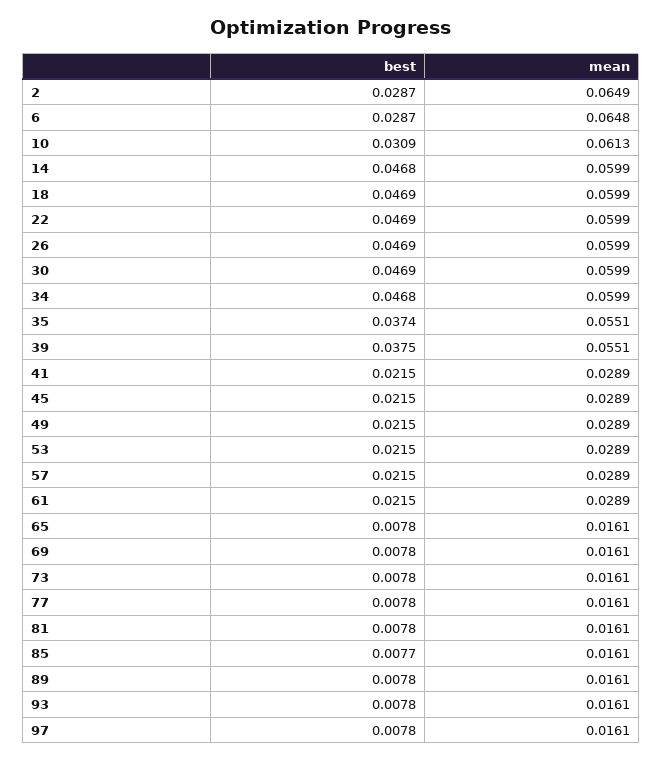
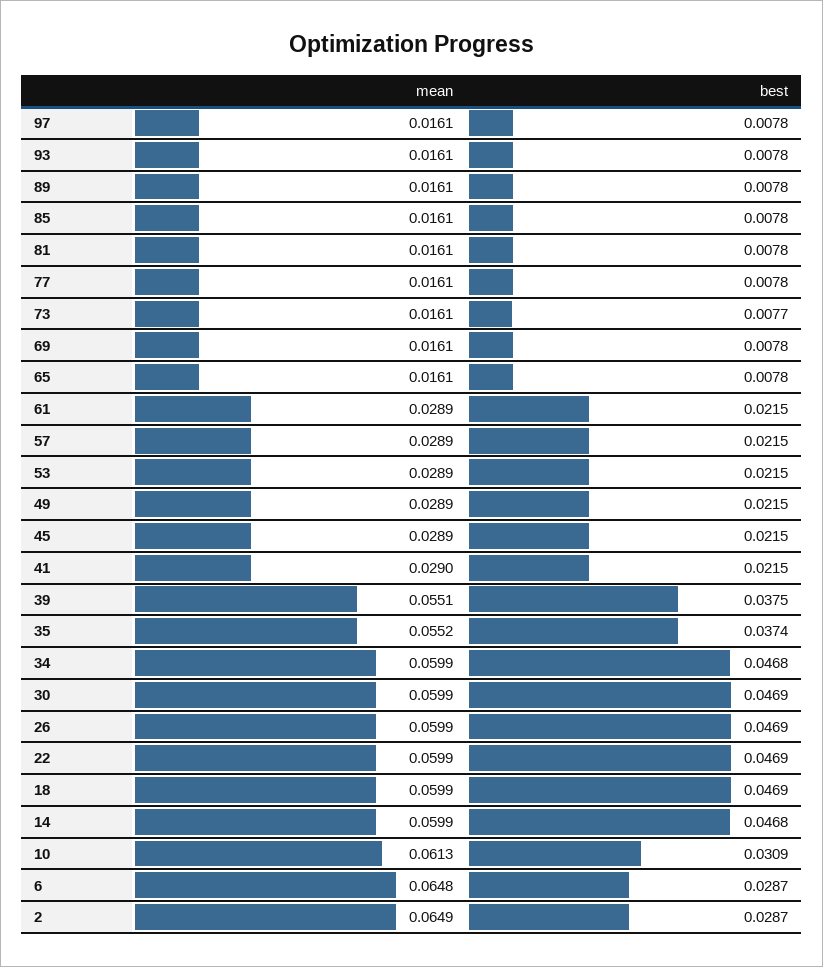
  {
    "best": {
      "2": 0.0287,
      "6": 0.0287,
      "10": 0.0309,
      "14": 0.0468,
      "18": 0.0469,
      "22": 0.0469,
      "26": 0.0469,
      "30": 0.0469,
      "34": 0.0468,
      "35": 0.0374,
      "39": 0.0375,
      "41": 0.0215,
      "45": 0.0215,
      "49": 0.0215,
      "53": 0.0215,
      "57": 0.0215,
      "61": 0.0215,
      "65": 0.0078,
      "69": 0.0078,
-     "73": 0.0078,
+     "73": 0.0077,
      "77": 0.0078,
      "81": 0.0078,
-     "85": 0.0077,
+     "85": 0.0078,
      "89": 0.0078,
      "93": 0.0078,
      "97": 0.0078
    },
    "mean": {
      "2": 0.0649,
      "6": 0.0648,
      "10": 0.0613,
      "14": 0.0599,
      "18": 0.0599,
      "22": 0.0599,
      "26": 0.0599,
      "30": 0.0599,
      "34": 0.0599,
-     "35": 0.0551,
+     "35": 0.0552,
      "39": 0.0551,
-     "41": 0.0289,
+     "41": 0.029,
      "45": 0.0289,
      "49": 0.0289,
      "53": 0.0289,
      "57": 0.0289,
      "61": 0.0289,
      "65": 0.0161,
      "69": 0.0161,
      "73": 0.0161,
      "77": 0.0161,
      "81": 0.0161,
      "85": 0.0161,
      "89": 0.0161,
      "93": 0.0161,
      "97": 0.0161
    }
  }

